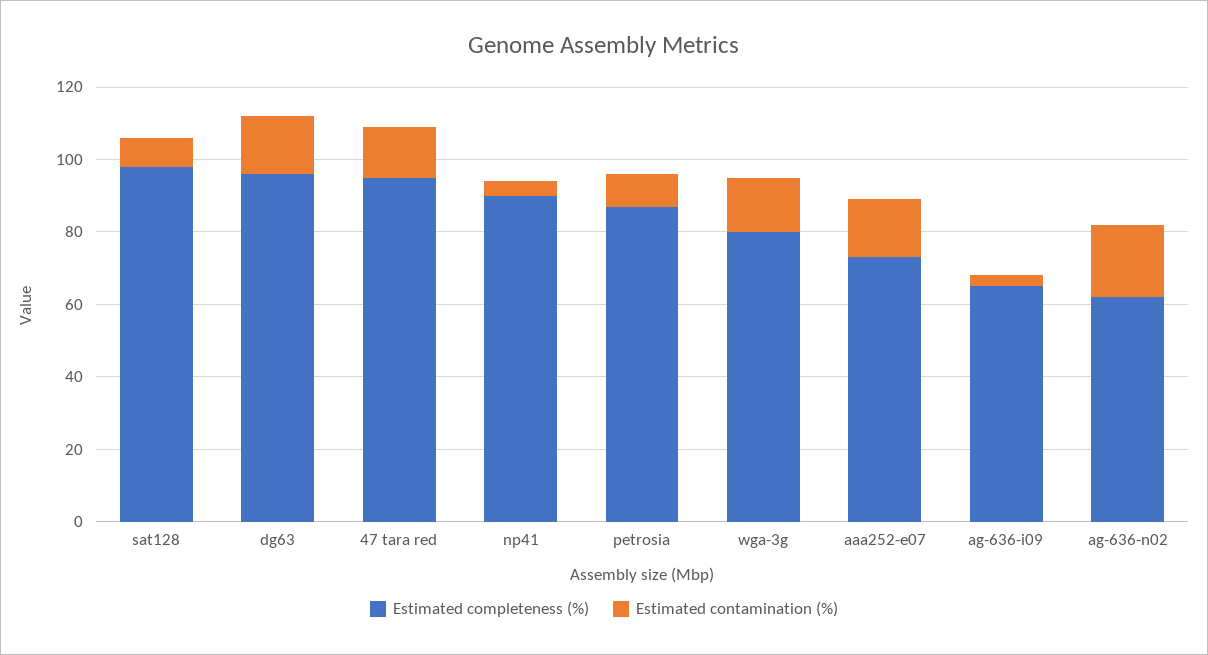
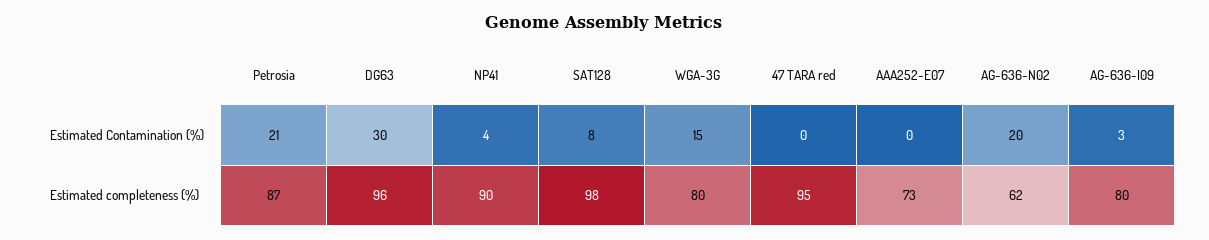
  {
    "Estimated completeness (%)": {
      "sat128": 98,
      "dg63": 96,
      "47 tara red": 95,
      "np41": 90,
      "petrosia": 87,
      "wga-3g": 80,
      "aaa252-e07": 73,
-     "ag-636-i09": 65,
+     "ag-636-i09": 80,
      "ag-636-n02": 62
    },
    "Estimated contamination (%)": {
      "sat128": 8,
-     "dg63": 15,
+     "dg63": 30,
-     "47 tara red": 15,
+     "47 tara red": 0,
      "np41": 4,
-     "petrosia": 10,
+     "petrosia": 21,
      "wga-3g": 15,
-     "aaa252-e07": 15,
+     "aaa252-e07": 0,
      "ag-636-i09": 3,
      "ag-636-n02": 20
    }
  }

